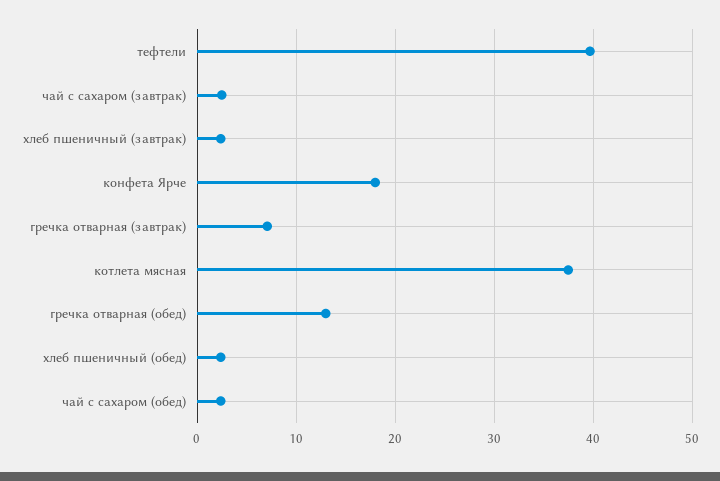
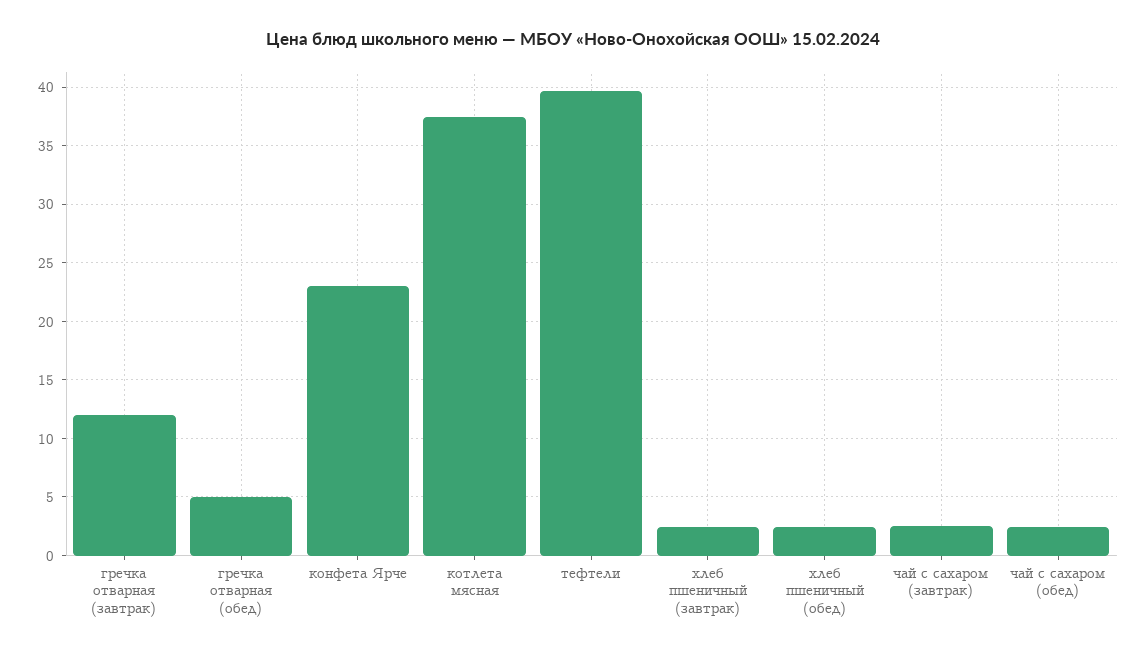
  {
    "тефтели": 40,
    "чай с сахаром (завтрак)": 3,
    "хлеб пшеничный (завтрак)": 2,
-   "конфета Ярче": 18,
+   "конфета Ярче": 23,
-   "гречка отварная (завтрак)": 7,
+   "гречка отварная (завтрак)": 12,
    "котлета мясная": 38,
-   "гречка отварная (обед)": 13,
+   "гречка отварная (обед)": 5,
    "хлеб пшеничный (обед)": 2,
    "чай с сахаром (обед)": 2
  }

